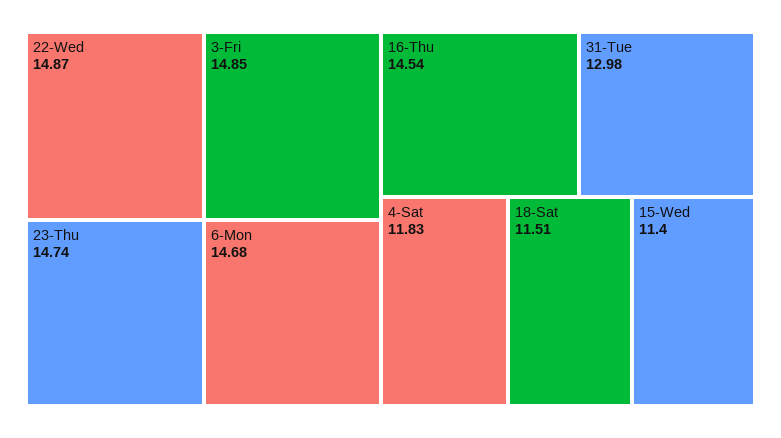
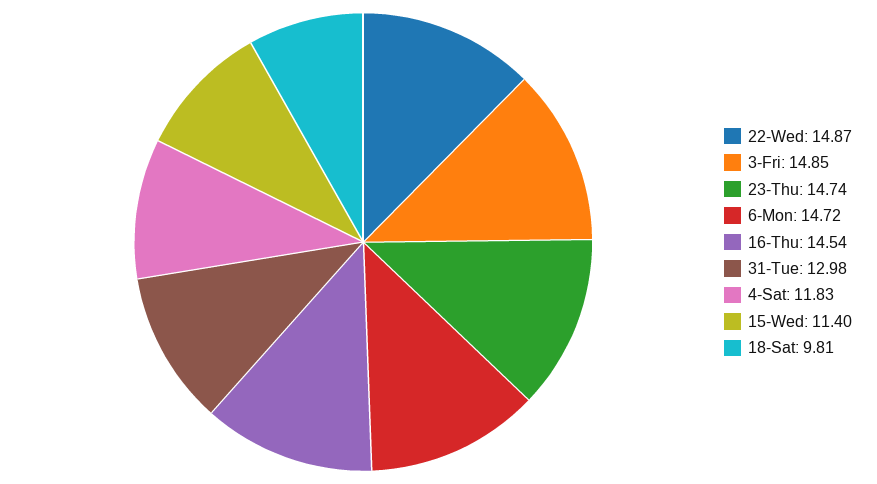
  {
    "22-Wed": 14.87,
    "3-Fri": 14.85,
    "23-Thu": 14.74,
-   "6-Mon": 14.68,
+   "6-Mon": 14.72,
    "16-Thu": 14.54,
    "31-Tue": 12.98,
    "4-Sat": 11.83,
-   "18-Sat": 11.51,
+   "18-Sat": 9.81,
    "15-Wed": 11.4
  }

